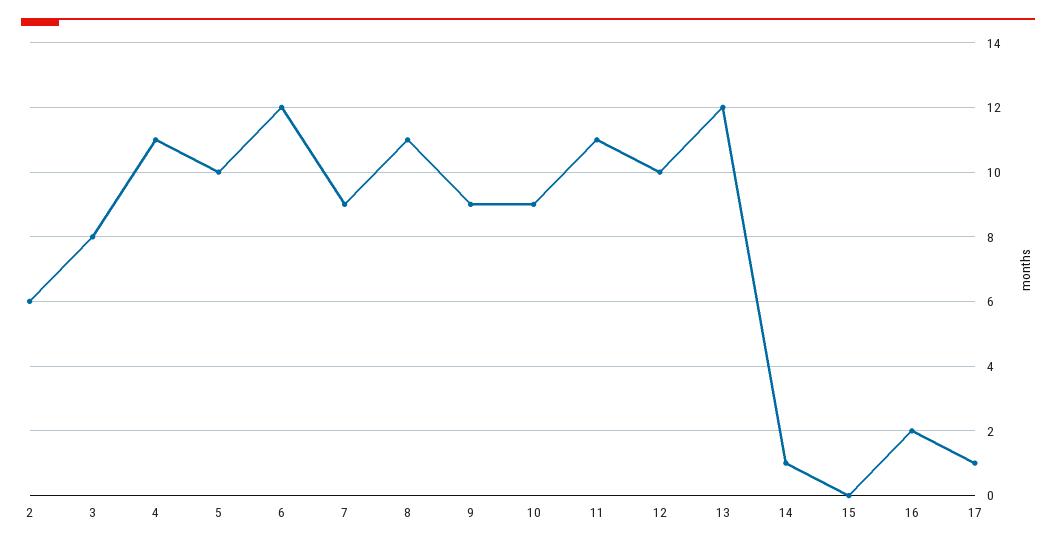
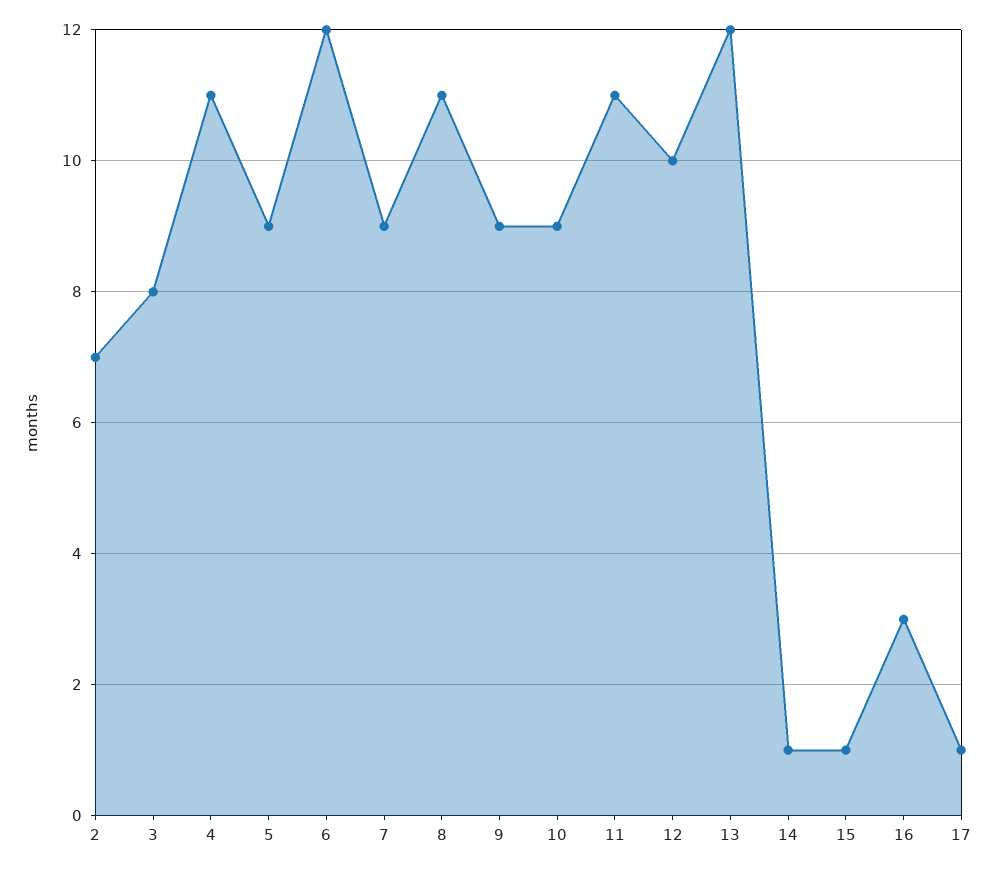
  {
-   "2": 6,
+   "2": 7,
    "3": 8,
    "4": 11,
-   "5": 10,
+   "5": 9,
    "6": 12,
    "7": 9,
    "8": 11,
    "9": 9,
    "10": 9,
    "11": 11,
    "12": 10,
    "13": 12,
    "14": 1,
-   "15": 0,
+   "15": 1,
-   "16": 2,
+   "16": 3,
    "17": 1
  }

